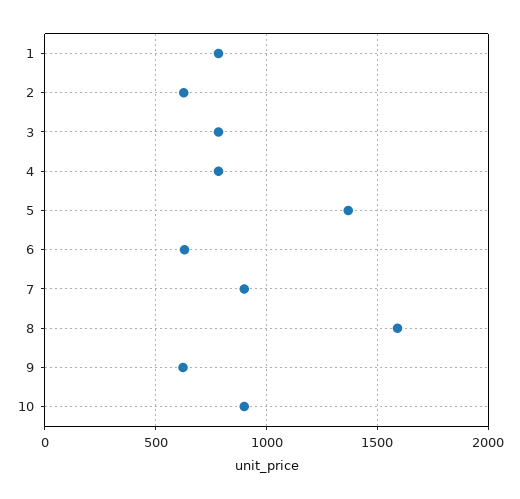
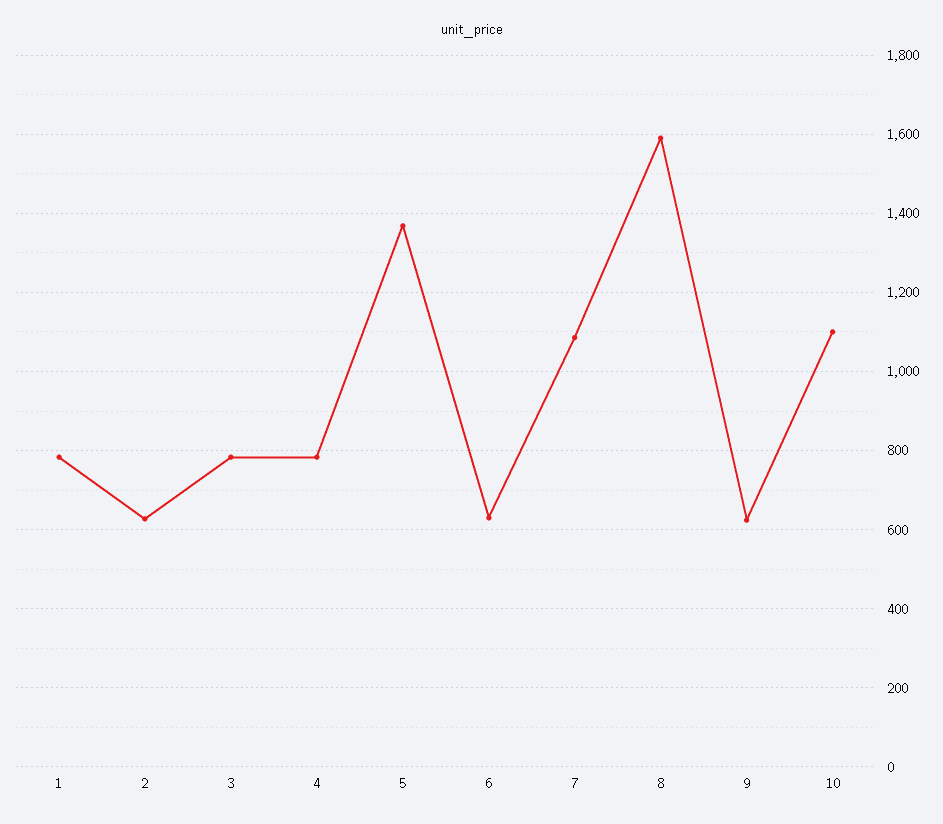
  {
    "1": 780,
    "2": 620,
    "3": 780,
    "4": 780,
    "5": 1360,
    "6": 640,
-   "7": 900,
+   "7": 1080,
    "8": 1600,
    "9": 620,
-   "10": 900
+   "10": 1100
  }

